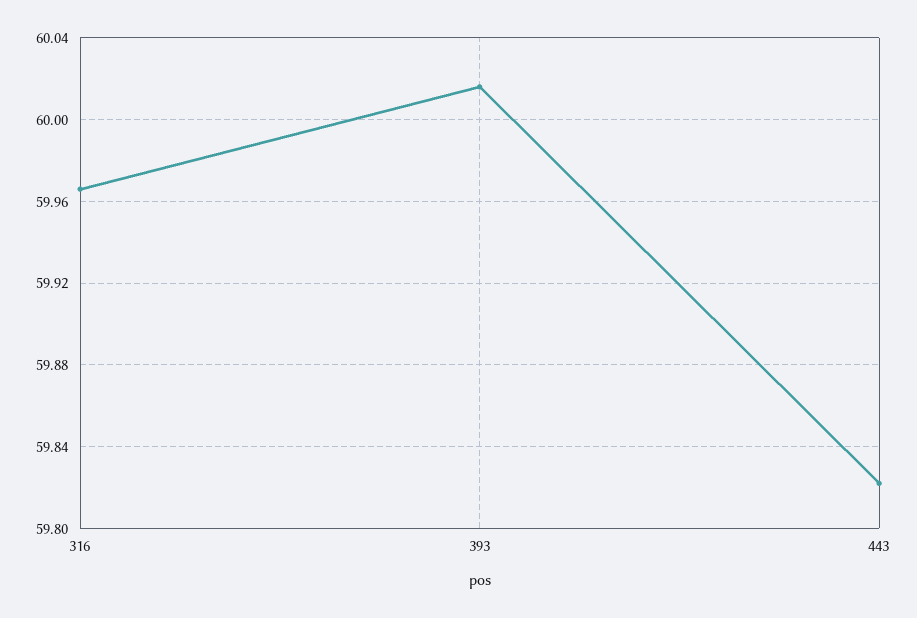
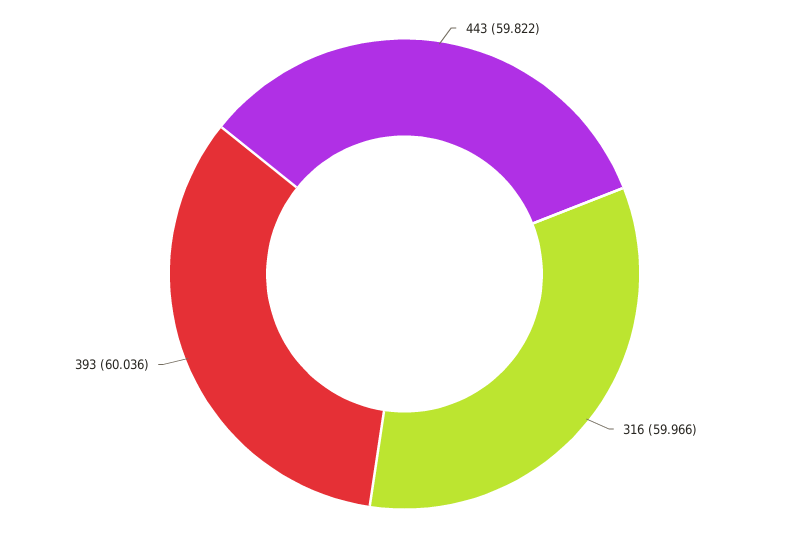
  {
    "316": 59.966,
-   "393": 60.015,
+   "393": 60.036,
    "443": 59.822
  }

